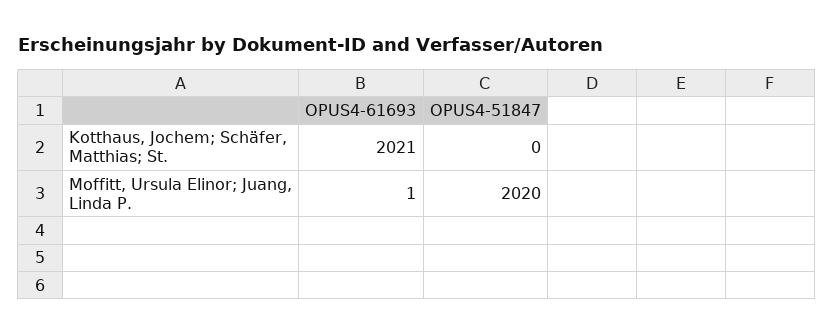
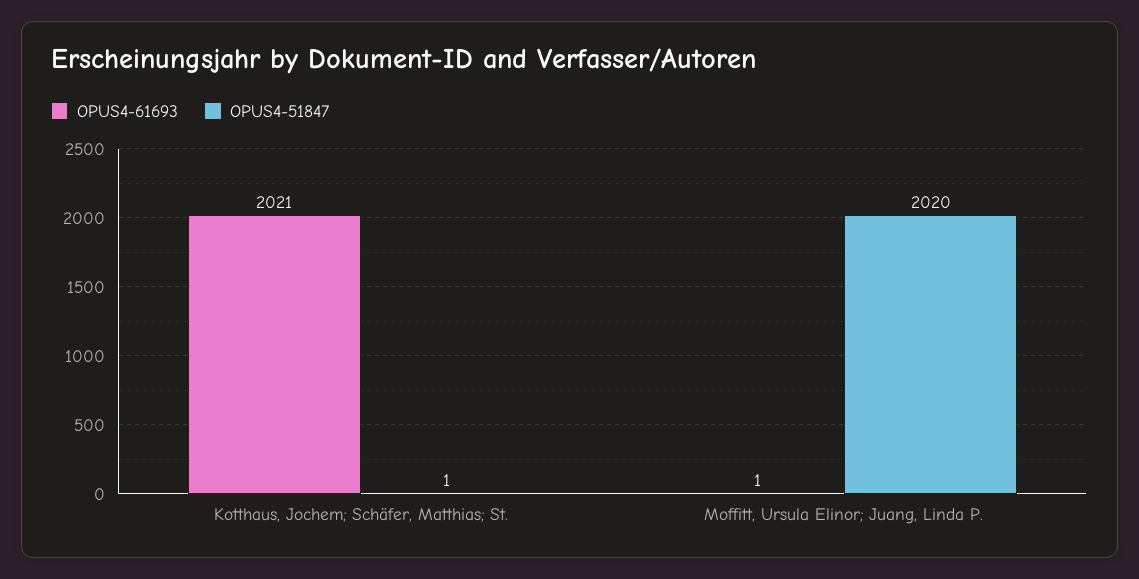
  {
    "OPUS4-61693": {
      "Kotthaus, Jochem; Schäfer, Matthias; St.": 2021,
      "Moffitt, Ursula Elinor; Juang, Linda P.": 1
    },
    "OPUS4-51847": {
-     "Kotthaus, Jochem; Schäfer, Matthias; St.": 0,
+     "Kotthaus, Jochem; Schäfer, Matthias; St.": 1,
      "Moffitt, Ursula Elinor; Juang, Linda P.": 2020
    }
  }

